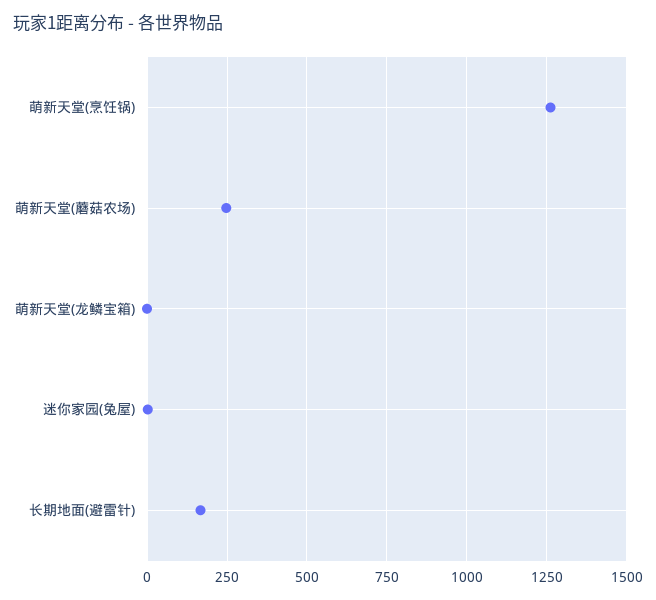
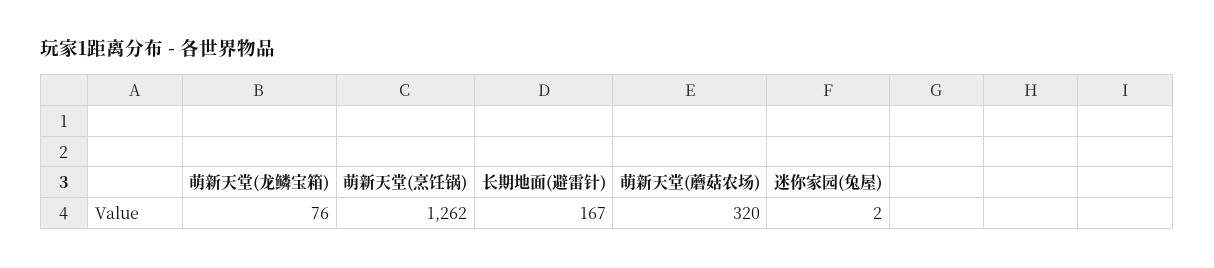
  {
    "萌新天堂(烹饪锅)": 1262,
-   "萌新天堂(蘑菇农场)": 250,
+   "萌新天堂(蘑菇农场)": 320,
-   "萌新天堂(龙鳞宝箱)": 0,
+   "萌新天堂(龙鳞宝箱)": 76,
    "迷你家园(兔屋)": 2,
    "长期地面(避雷针)": 167
  }

